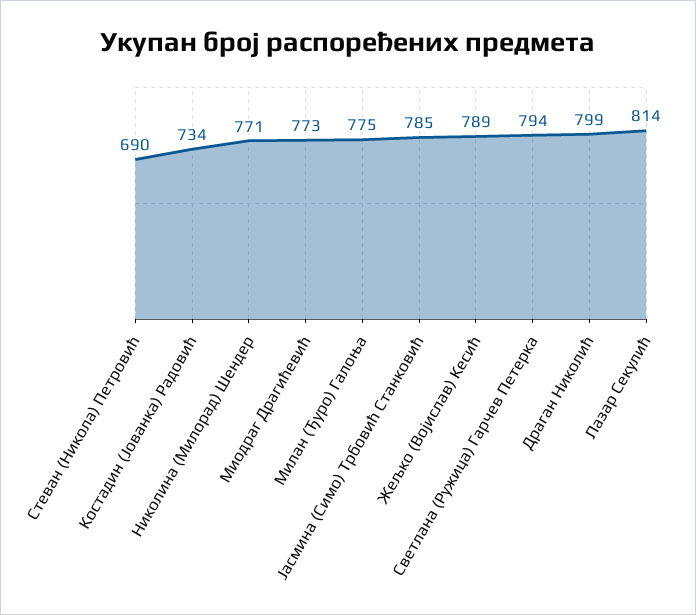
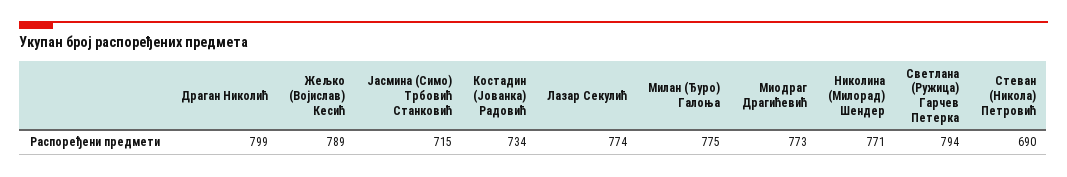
  {
    "Стеван (Никола) Петровић": 690,
    "Костадин (Јованка) Радовић": 734,
    "Николина (Милорад) Шендер": 771,
    "Миодраг Драгићевић": 773,
    "Милан (Ђуро) Галоња": 775,
-   "Јасмина (Симо) Трбовић Станковић": 785,
+   "Јасмина (Симо) Трбовић Станковић": 715,
    "Жељко (Војислав) Кесић": 789,
    "Светлана (Ружица) Гарчев Петерка": 794,
    "Драган Николић": 799,
-   "Лазар Секулић": 814
+   "Лазар Секулић": 774
  }

